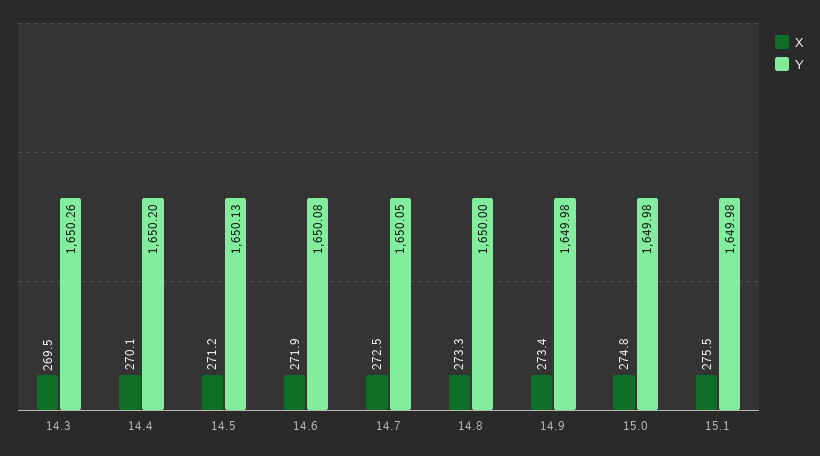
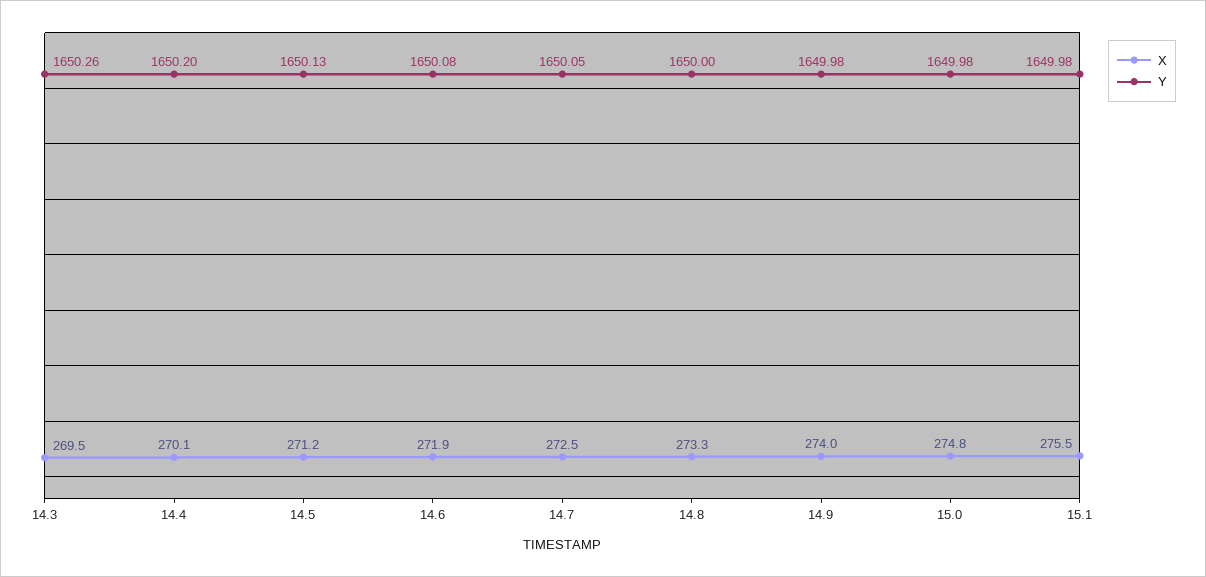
  {
    "X": {
      "14.3": 269.5,
      "14.4": 270.1,
      "14.5": 271.2,
      "14.6": 271.9,
      "14.7": 272.5,
      "14.8": 273.3,
-     "14.9": 273.4,
+     "14.9": 274,
      "15.0": 274.8,
      "15.1": 275.5
    },
    "Y": {
      "14.3": 1650.26,
      "14.4": 1650.2,
      "14.5": 1650.13,
      "14.6": 1650.08,
      "14.7": 1650.05,
      "14.8": 1650,
      "14.9": 1649.98,
      "15.0": 1649.98,
      "15.1": 1649.98
    }
  }

